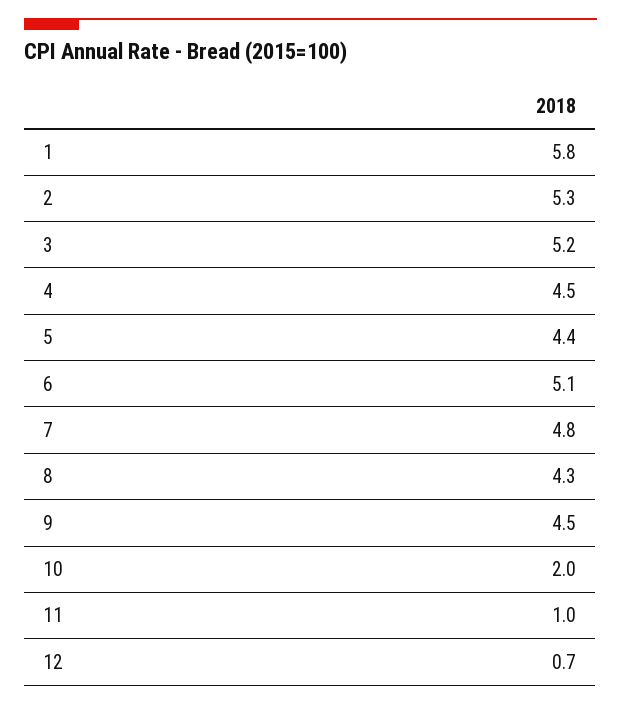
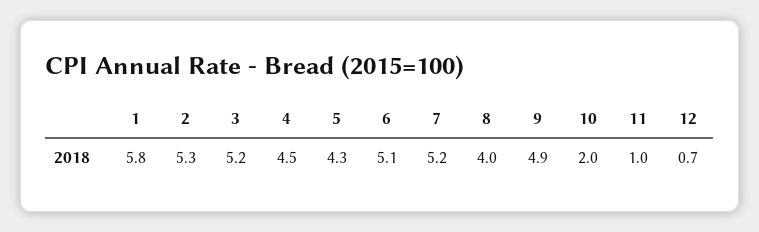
  {
    "1": 5.8,
    "2": 5.3,
    "3": 5.2,
    "4": 4.5,
-   "5": 4.4,
+   "5": 4.3,
    "6": 5.1,
-   "7": 4.8,
+   "7": 5.2,
-   "8": 4.3,
+   "8": 4,
-   "9": 4.5,
+   "9": 4.9,
    "10": 2,
    "11": 1,
    "12": 0.7
  }

